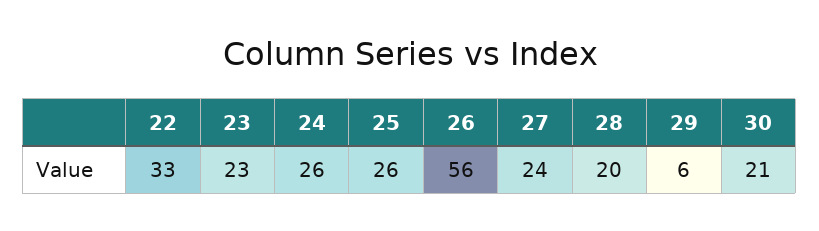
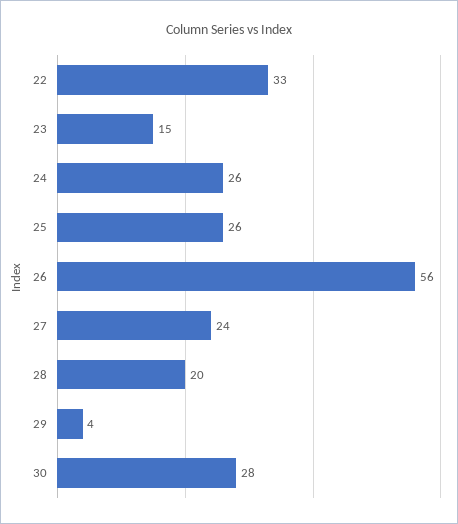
  {
    "22": 33,
-   "23": 23,
+   "23": 15,
    "24": 26,
    "25": 26,
    "26": 56,
    "27": 24,
    "28": 20,
-   "29": 6,
+   "29": 4,
-   "30": 21
+   "30": 28
  }

